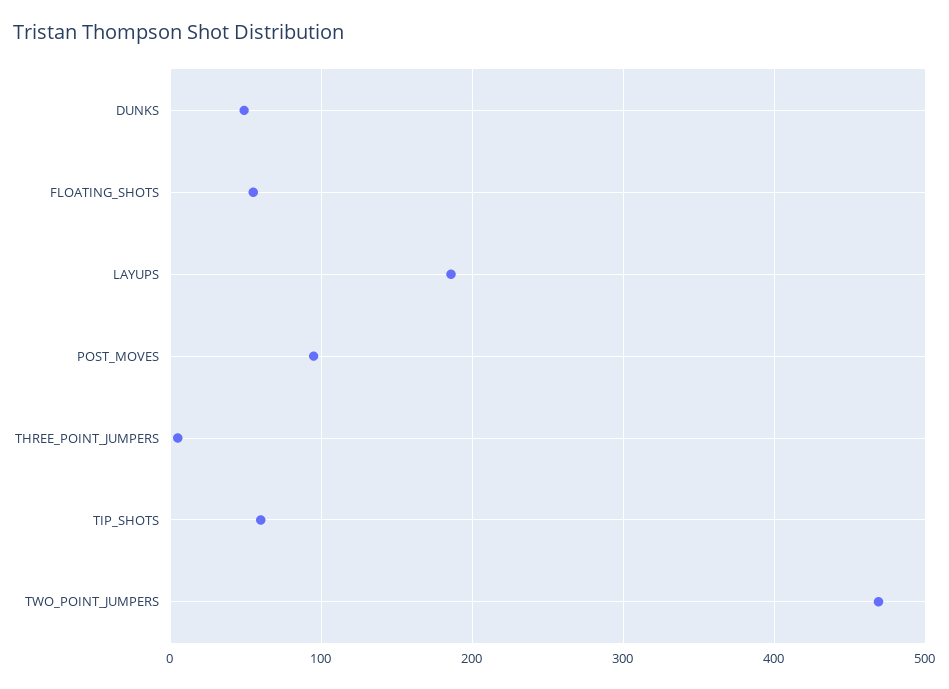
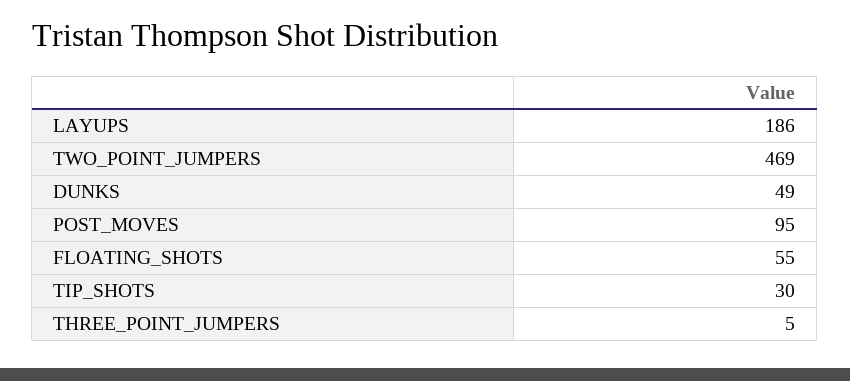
  {
    "DUNKS": 49,
    "FLOATING_SHOTS": 55,
    "LAYUPS": 186,
    "POST_MOVES": 95,
    "THREE_POINT_JUMPERS": 5,
-   "TIP_SHOTS": 60,
+   "TIP_SHOTS": 30,
    "TWO_POINT_JUMPERS": 469
  }

